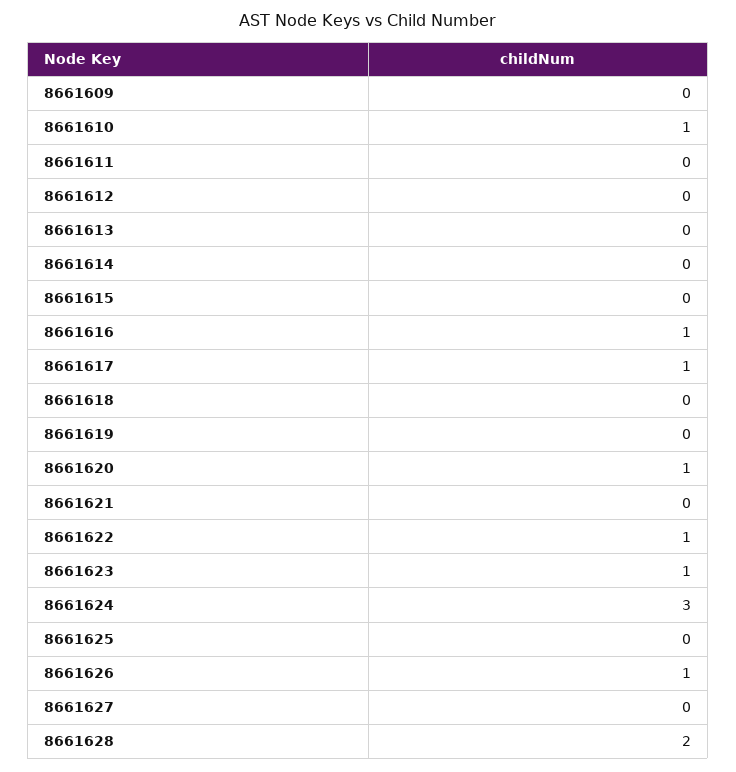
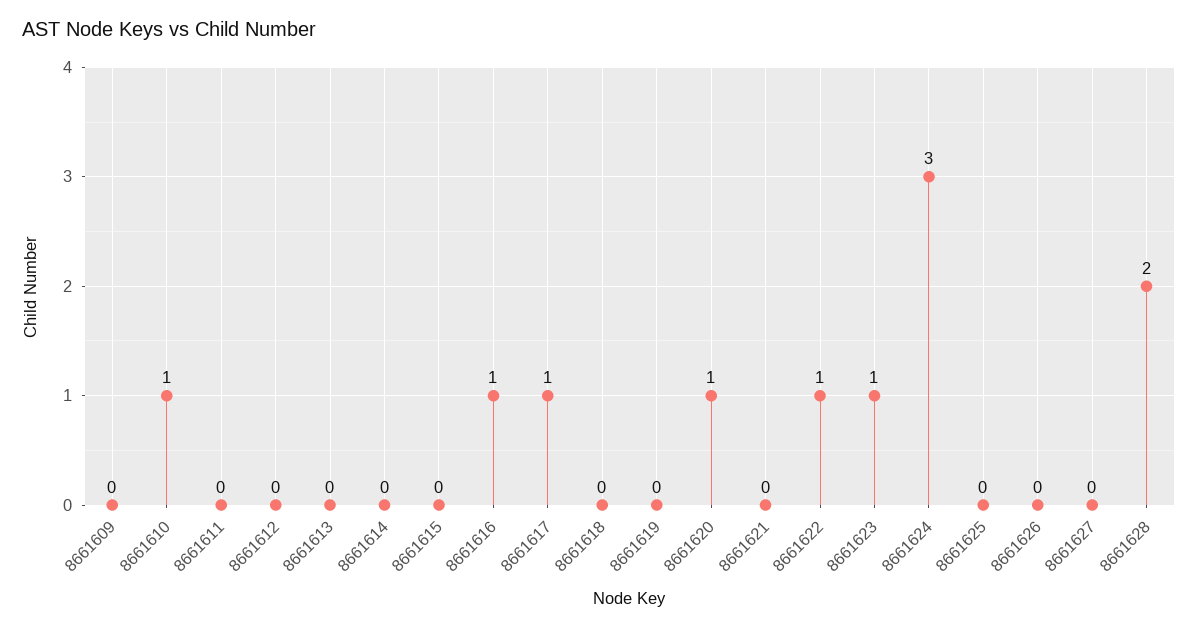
  {
    "8661609": 0,
    "8661610": 1,
    "8661611": 0,
    "8661612": 0,
    "8661613": 0,
    "8661614": 0,
    "8661615": 0,
    "8661616": 1,
    "8661617": 1,
    "8661618": 0,
    "8661619": 0,
    "8661620": 1,
    "8661621": 0,
    "8661622": 1,
    "8661623": 1,
    "8661624": 3,
    "8661625": 0,
-   "8661626": 1,
+   "8661626": 0,
    "8661627": 0,
    "8661628": 2
  }

